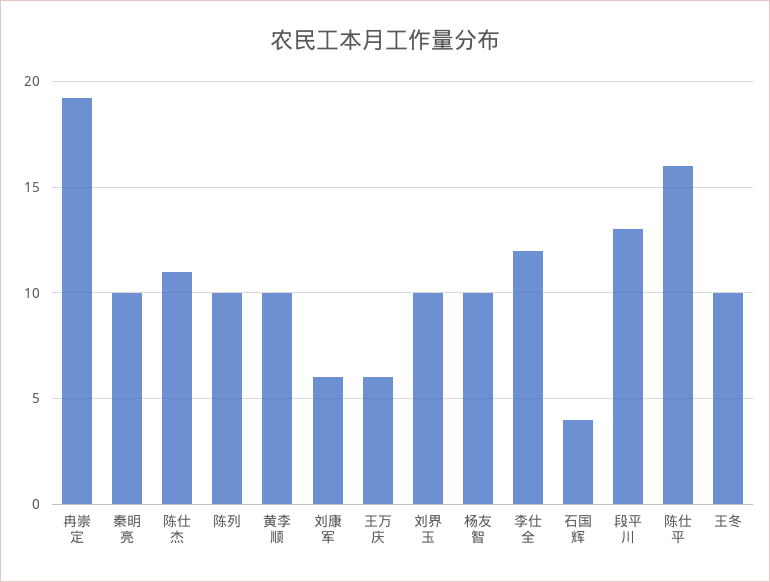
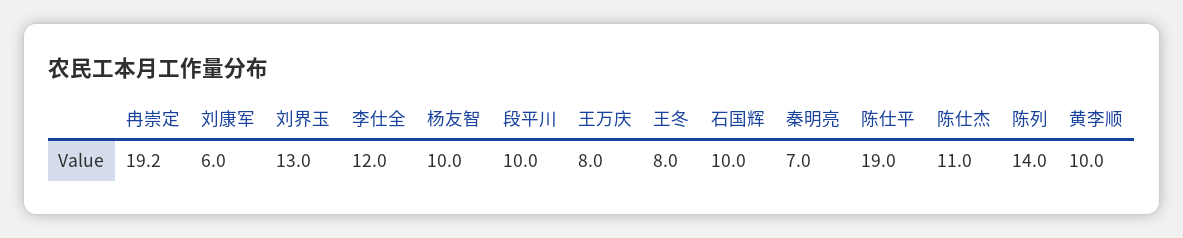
  {
    "冉崇定": 19.2,
-   "秦明亮": 10,
+   "秦明亮": 7,
    "陈仕杰": 11,
-   "陈列": 10,
+   "陈列": 14,
    "黄李顺": 10,
    "刘康军": 6,
-   "王万庆": 6,
+   "王万庆": 8,
-   "刘界玉": 10,
+   "刘界玉": 13,
    "杨友智": 10,
    "李仕全": 12,
-   "石国辉": 4,
+   "石国辉": 10,
-   "段平川": 13,
+   "段平川": 10,
-   "陈仕平": 16,
+   "陈仕平": 19,
-   "王冬": 10
+   "王冬": 8
  }

